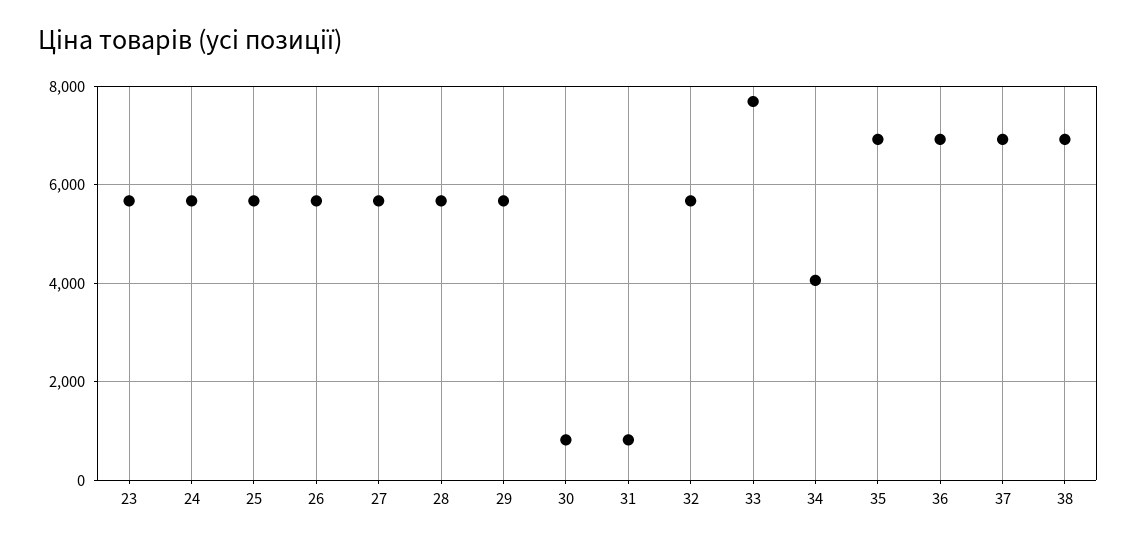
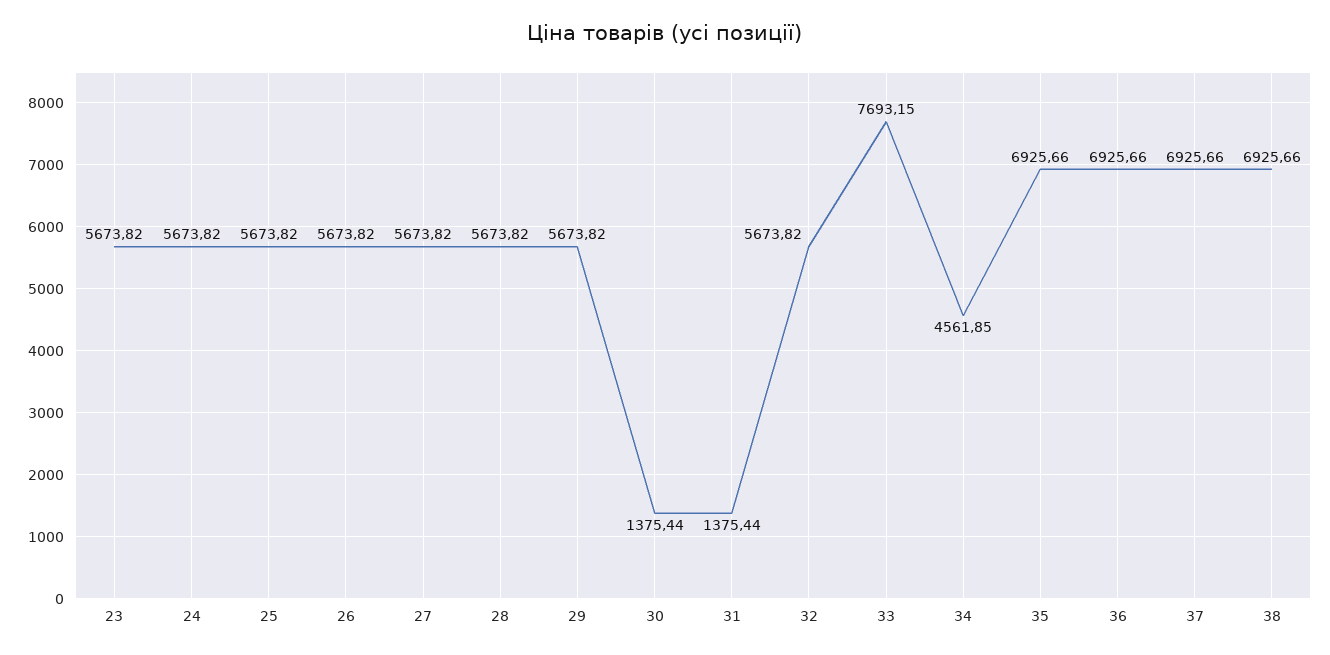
  {
    "23": 5673.82,
    "24": 5673.82,
    "25": 5673.82,
    "26": 5673.82,
    "27": 5673.82,
    "28": 5673.82,
    "29": 5673.82,
-   "30": 800,
+   "30": 1375.44,
-   "31": 800,
+   "31": 1375.44,
    "32": 5673.82,
    "33": 7693.15,
-   "34": 4000,
+   "34": 4561.85,
    "35": 6925.66,
    "36": 6925.66,
    "37": 6925.66,
    "38": 6925.66
  }

